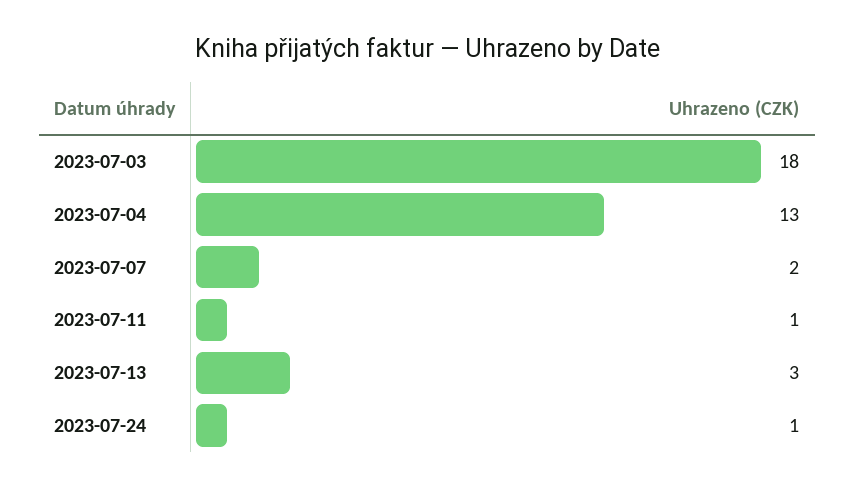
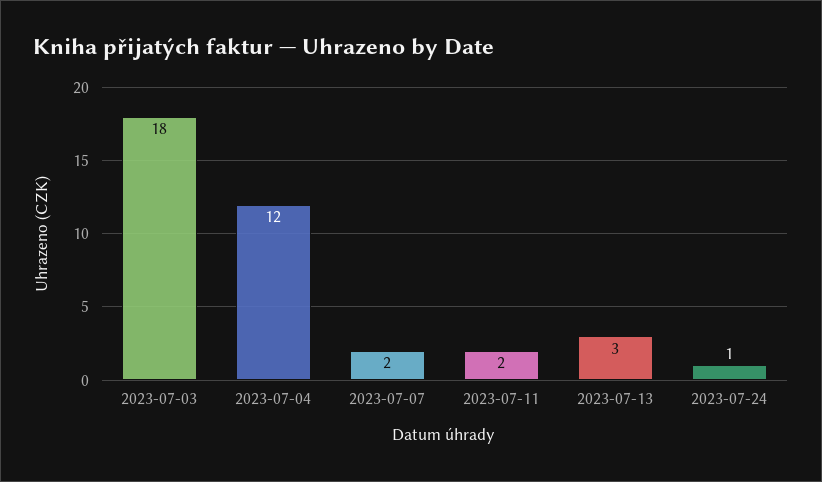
  {
    "2023-07-03": 18,
-   "2023-07-04": 13,
+   "2023-07-04": 12,
    "2023-07-07": 2,
-   "2023-07-11": 1,
+   "2023-07-11": 2,
    "2023-07-13": 3,
    "2023-07-24": 1
  }

